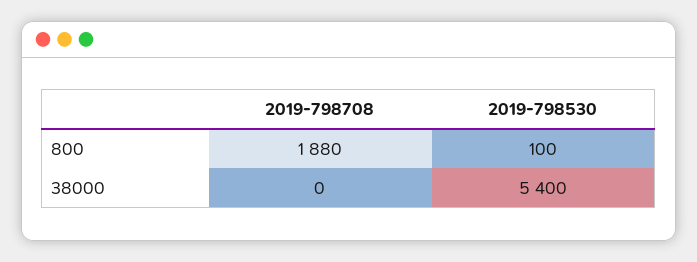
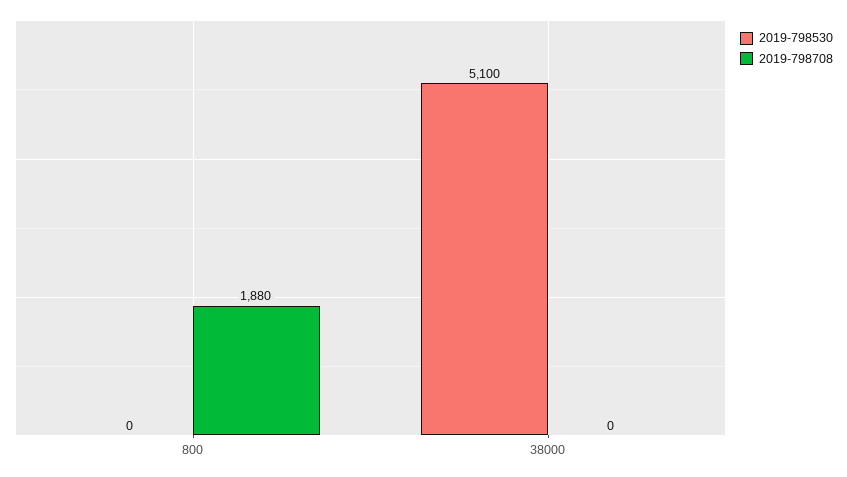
  {
    "2019-798708": {
      "800": 1880,
      "38000": 0
    },
    "2019-798530": {
-     "800": 100,
+     "800": 0,
-     "38000": 5400
+     "38000": 5100
    }
  }

